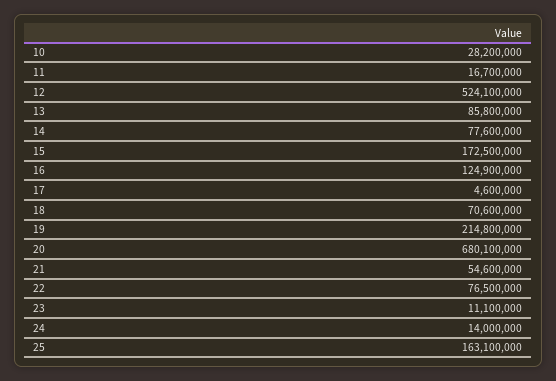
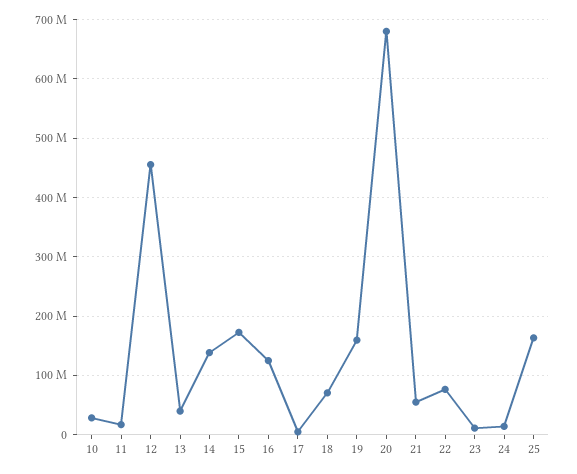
  {
    "10": 28200000,
    "11": 16700000,
-   "12": 524100000,
+   "12": 460000000,
-   "13": 85800000,
+   "13": 40000000,
-   "14": 77600000,
+   "14": 140000000,
    "15": 172500000,
    "16": 124900000,
    "17": 4600000,
    "18": 70600000,
-   "19": 214800000,
+   "19": 160000000,
    "20": 680100000,
    "21": 54600000,
    "22": 76500000,
    "23": 11100000,
    "24": 14000000,
    "25": 163100000
  }

